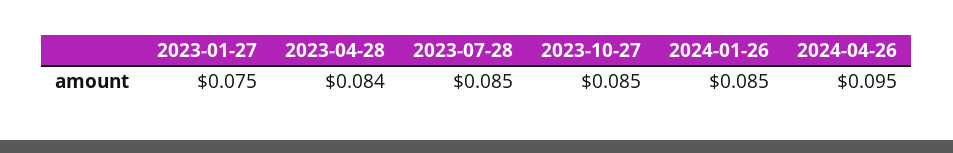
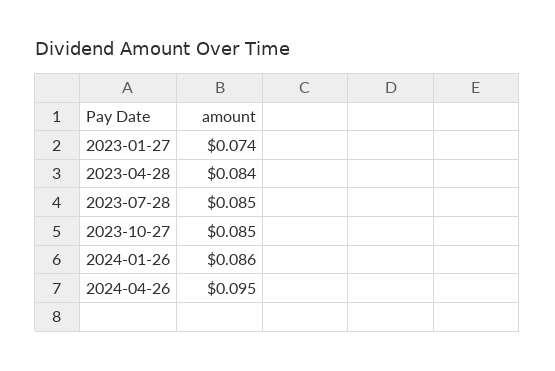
  {
-   "2023-01-27": 0.075,
+   "2023-01-27": 0.074,
    "2023-04-28": 0.084,
    "2023-07-28": 0.085,
    "2023-10-27": 0.085,
-   "2024-01-26": 0.085,
+   "2024-01-26": 0.086,
    "2024-04-26": 0.095
  }

